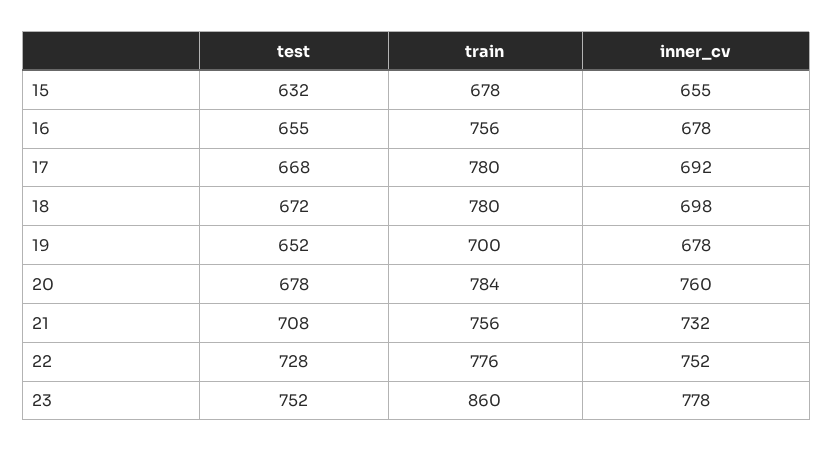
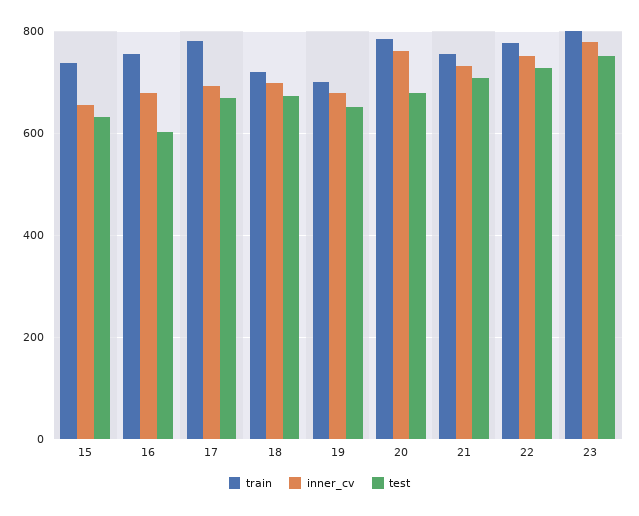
  {
    "test": {
      "15": 632,
-     "16": 655,
+     "16": 600,
      "17": 668,
      "18": 672,
      "19": 652,
      "20": 678,
      "21": 708,
      "22": 728,
      "23": 752
    },
    "train": {
-     "15": 678,
+     "15": 740,
      "16": 756,
      "17": 780,
-     "18": 780,
+     "18": 720,
      "19": 700,
      "20": 784,
      "21": 756,
      "22": 776,
-     "23": 860
+     "23": 800
    },
    "inner_cv": {
      "15": 655,
      "16": 678,
      "17": 692,
      "18": 698,
      "19": 678,
      "20": 760,
      "21": 732,
      "22": 752,
      "23": 778
    }
  }

